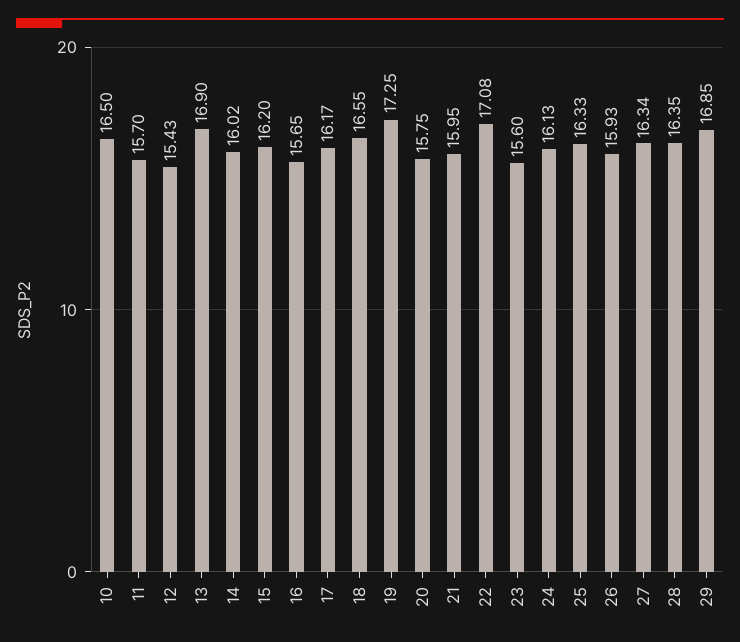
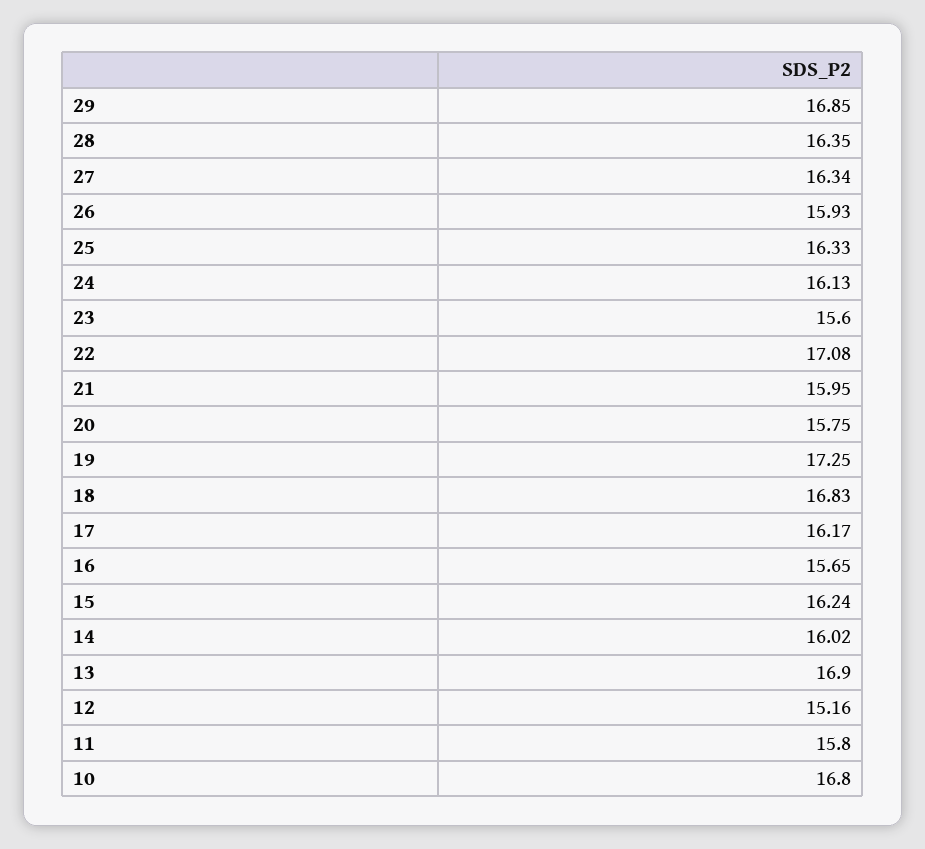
  {
-   "10": 16.5,
+   "10": 16.8,
-   "11": 15.7,
+   "11": 15.8,
-   "12": 15.43,
+   "12": 15.16,
    "13": 16.9,
    "14": 16.02,
-   "15": 16.2,
+   "15": 16.24,
    "16": 15.65,
    "17": 16.17,
-   "18": 16.55,
+   "18": 16.83,
    "19": 17.25,
    "20": 15.75,
    "21": 15.95,
    "22": 17.08,
    "23": 15.6,
    "24": 16.13,
    "25": 16.33,
    "26": 15.93,
    "27": 16.34,
    "28": 16.35,
    "29": 16.85
  }

